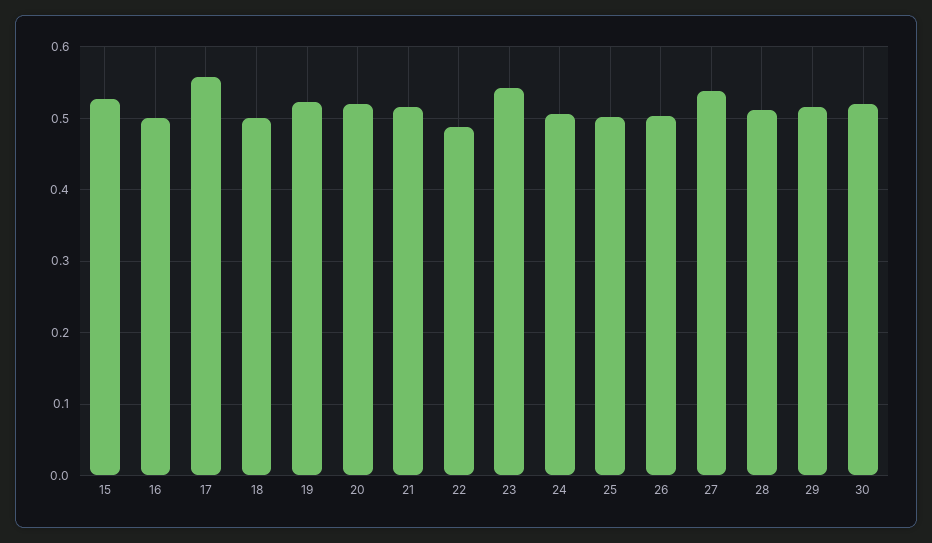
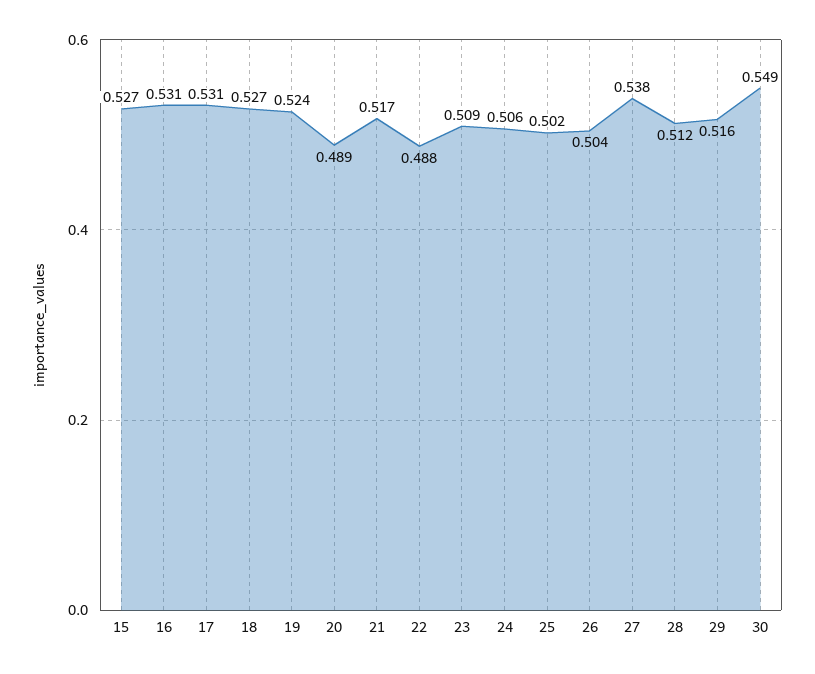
  {
    "15": 0.527,
-   "16": 0.5,
+   "16": 0.531,
-   "17": 0.56,
+   "17": 0.531,
-   "18": 0.5,
+   "18": 0.527,
    "19": 0.524,
-   "20": 0.52,
+   "20": 0.489,
    "21": 0.517,
    "22": 0.488,
-   "23": 0.54,
+   "23": 0.509,
    "24": 0.506,
    "25": 0.502,
    "26": 0.504,
    "27": 0.538,
    "28": 0.512,
    "29": 0.516,
-   "30": 0.52
+   "30": 0.549
  }

